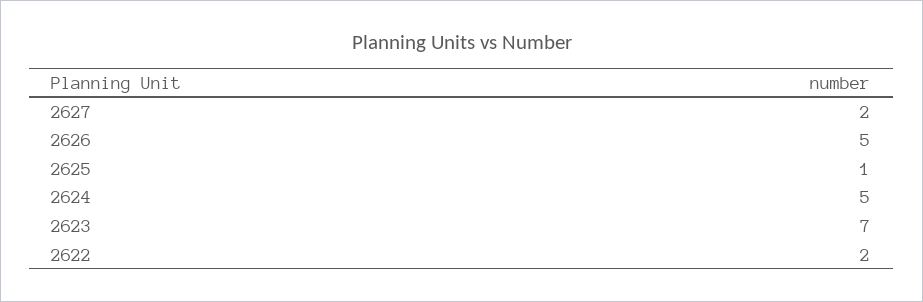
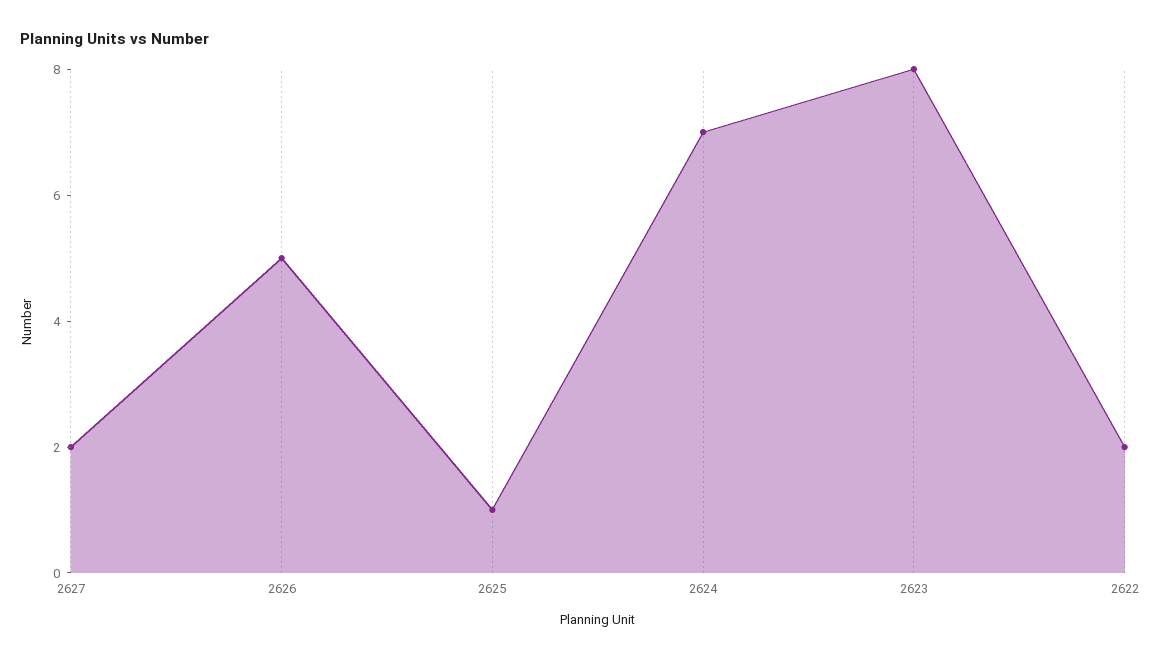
  {
    "2627": 2,
    "2626": 5,
    "2625": 1,
-   "2624": 5,
+   "2624": 7,
-   "2623": 7,
+   "2623": 8,
    "2622": 2
  }

